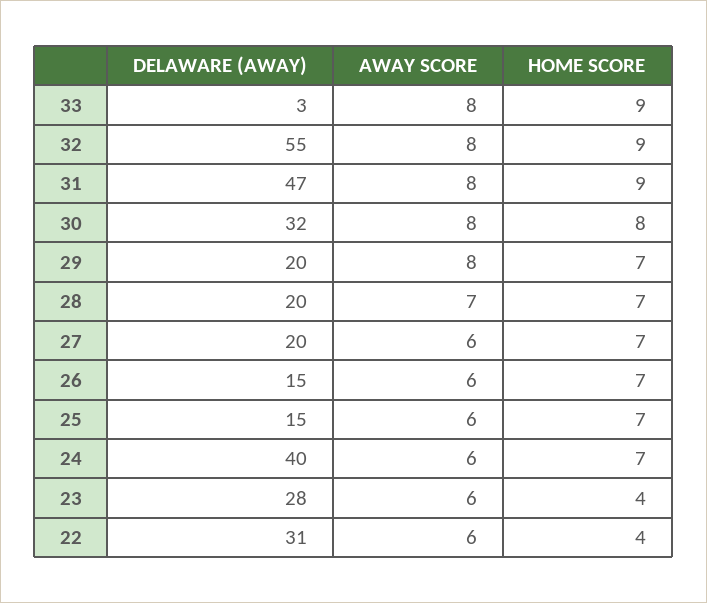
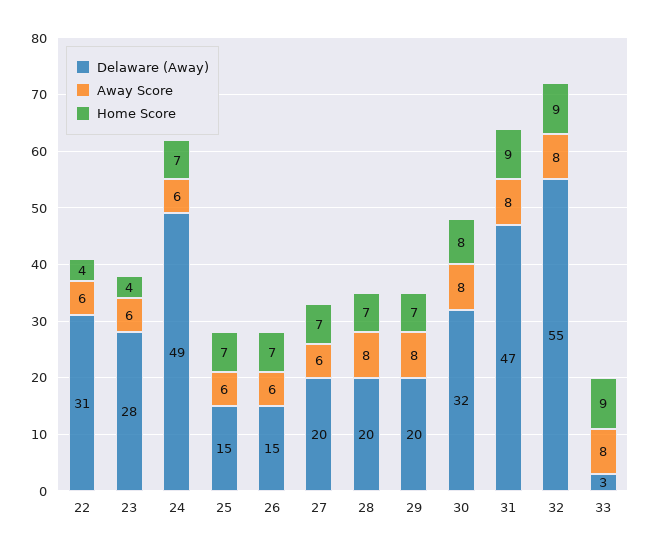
  {
    "DELAWARE (AWAY)": {
      "33": 3,
      "32": 55,
      "31": 47,
      "30": 32,
      "29": 20,
      "28": 20,
      "27": 20,
      "26": 15,
      "25": 15,
-     "24": 40,
+     "24": 49,
      "23": 28,
      "22": 31
    },
    "AWAY SCORE": {
      "33": 8,
      "32": 8,
      "31": 8,
      "30": 8,
      "29": 8,
-     "28": 7,
+     "28": 8,
      "27": 6,
      "26": 6,
      "25": 6,
      "24": 6,
      "23": 6,
      "22": 6
    },
    "HOME SCORE": {
      "33": 9,
      "32": 9,
      "31": 9,
      "30": 8,
      "29": 7,
      "28": 7,
      "27": 7,
      "26": 7,
      "25": 7,
      "24": 7,
      "23": 4,
      "22": 4
    }
  }

